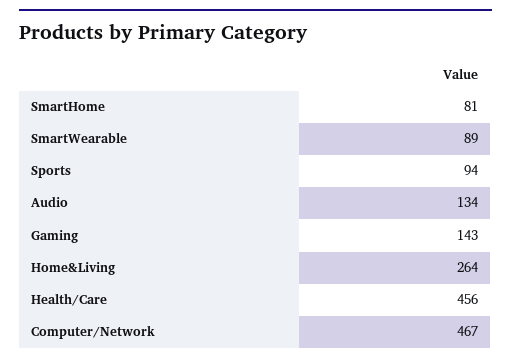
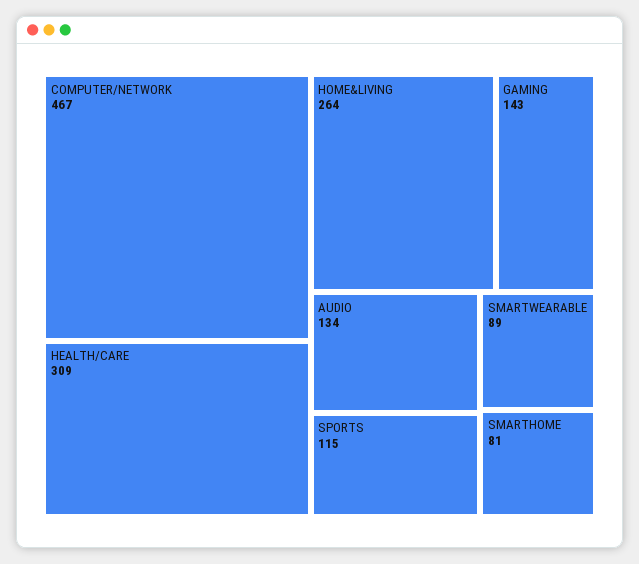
  {
    "SmartHome": 81,
    "SmartWearable": 89,
-   "Sports": 94,
+   "Sports": 115,
    "Audio": 134,
    "Gaming": 143,
    "Home&Living": 264,
-   "Health/Care": 456,
+   "Health/Care": 309,
    "Computer/Network": 467
  }

